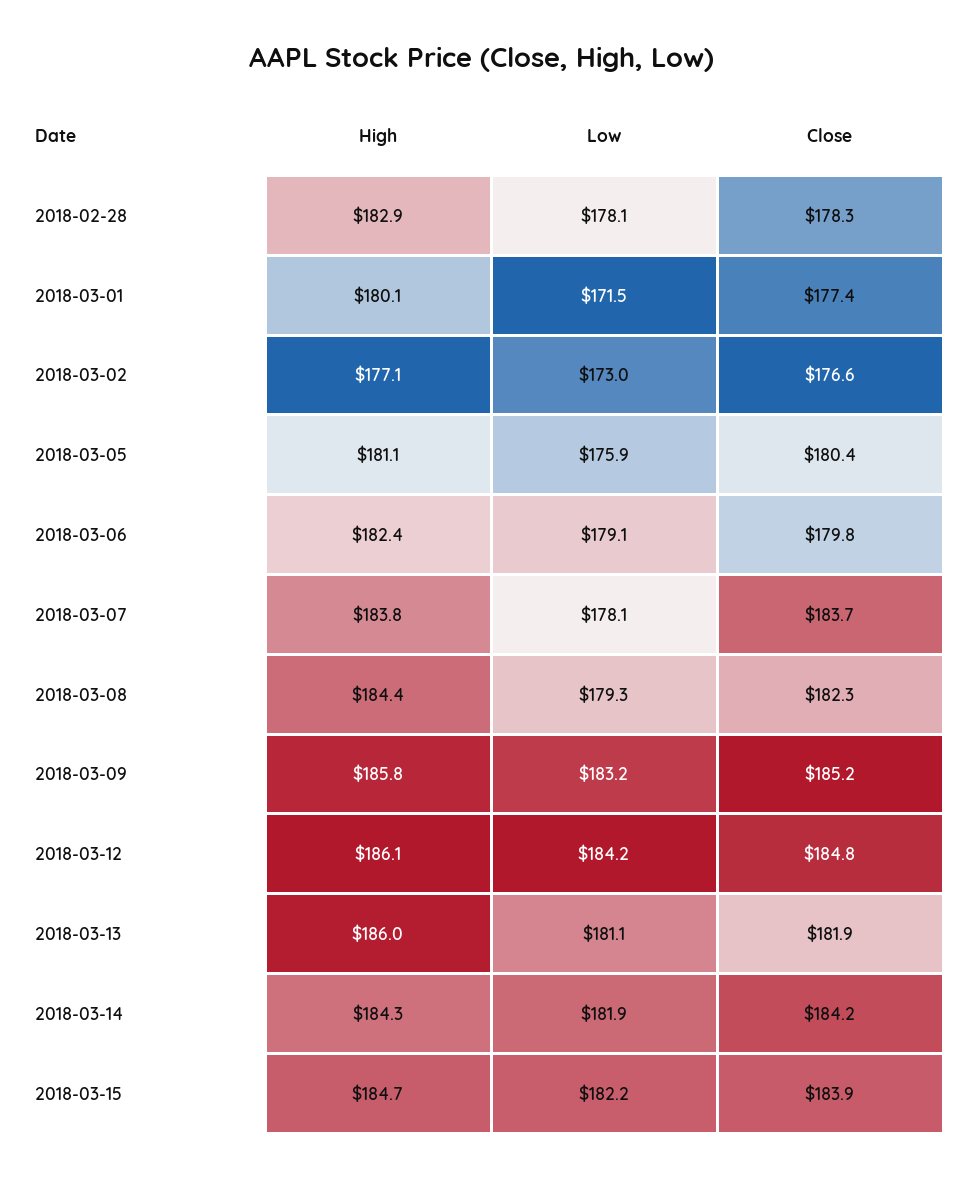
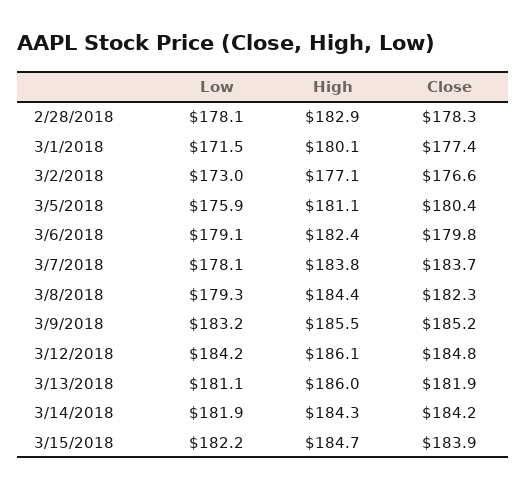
  {
    "High": {
      "2018-02-28": 182.9,
      "2018-03-01": 180.1,
      "2018-03-02": 177.1,
      "2018-03-05": 181.1,
      "2018-03-06": 182.4,
      "2018-03-07": 183.8,
      "2018-03-08": 184.4,
-     "2018-03-09": 185.8,
+     "2018-03-09": 185.5,
      "2018-03-12": 186.1,
      "2018-03-13": 186,
      "2018-03-14": 184.3,
      "2018-03-15": 184.7
    },
    "Low": {
      "2018-02-28": 178.1,
      "2018-03-01": 171.5,
      "2018-03-02": 173,
      "2018-03-05": 175.9,
      "2018-03-06": 179.1,
      "2018-03-07": 178.1,
      "2018-03-08": 179.3,
      "2018-03-09": 183.2,
      "2018-03-12": 184.2,
      "2018-03-13": 181.1,
      "2018-03-14": 181.9,
      "2018-03-15": 182.2
    },
    "Close": {
      "2018-02-28": 178.3,
      "2018-03-01": 177.4,
      "2018-03-02": 176.6,
      "2018-03-05": 180.4,
      "2018-03-06": 179.8,
      "2018-03-07": 183.7,
      "2018-03-08": 182.3,
      "2018-03-09": 185.2,
      "2018-03-12": 184.8,
      "2018-03-13": 181.9,
      "2018-03-14": 184.2,
      "2018-03-15": 183.9
    }
  }

